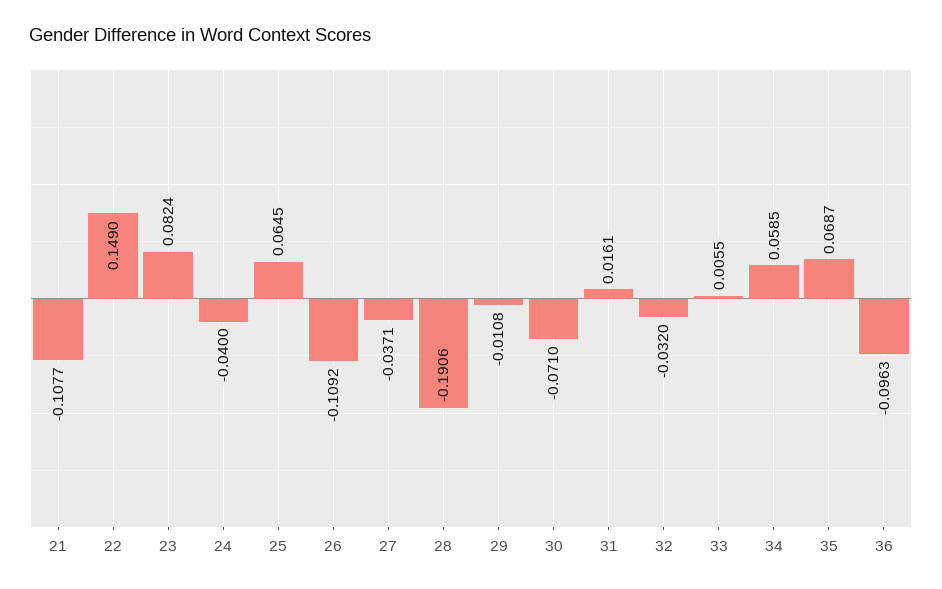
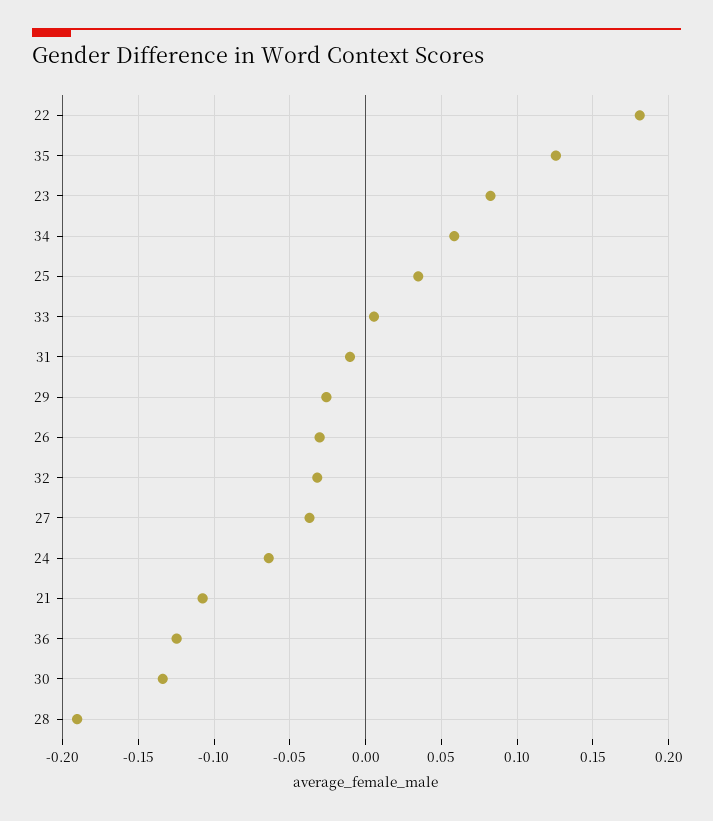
  {
    "21": -0.1077,
-   "22": 0.149,
+   "22": 0.18,
    "23": 0.0824,
-   "24": -0.04,
+   "24": -0.065,
-   "25": 0.0645,
+   "25": 0.035,
-   "26": -0.1092,
+   "26": -0.03,
    "27": -0.0371,
    "28": -0.1906,
-   "29": -0.0108,
+   "29": -0.025,
-   "30": -0.071,
+   "30": -0.135,
-   "31": 0.0161,
+   "31": -0.01,
    "32": -0.032,
    "33": 0.0055,
    "34": 0.0585,
-   "35": 0.0687,
+   "35": 0.125,
-   "36": -0.0963
+   "36": -0.125
  }

